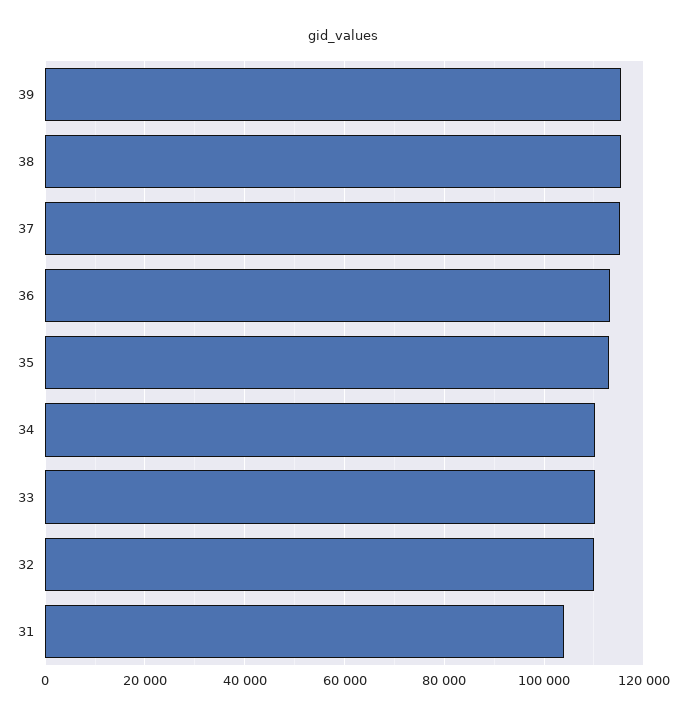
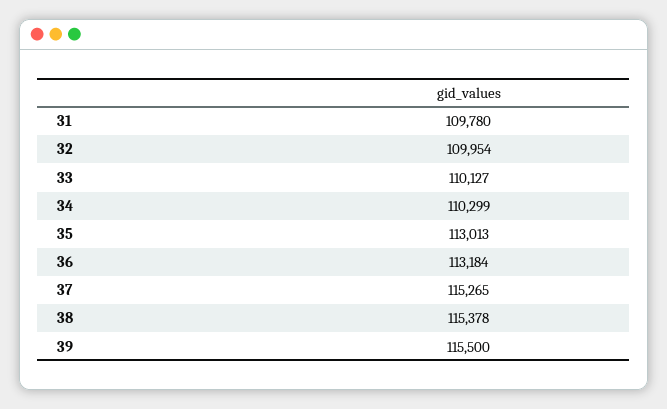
  {
    "39": 115500,
    "38": 115378,
    "37": 115265,
    "36": 113184,
    "35": 113013,
    "34": 110299,
    "33": 110127,
    "32": 109954,
-   "31": 104000
+   "31": 109780
  }

